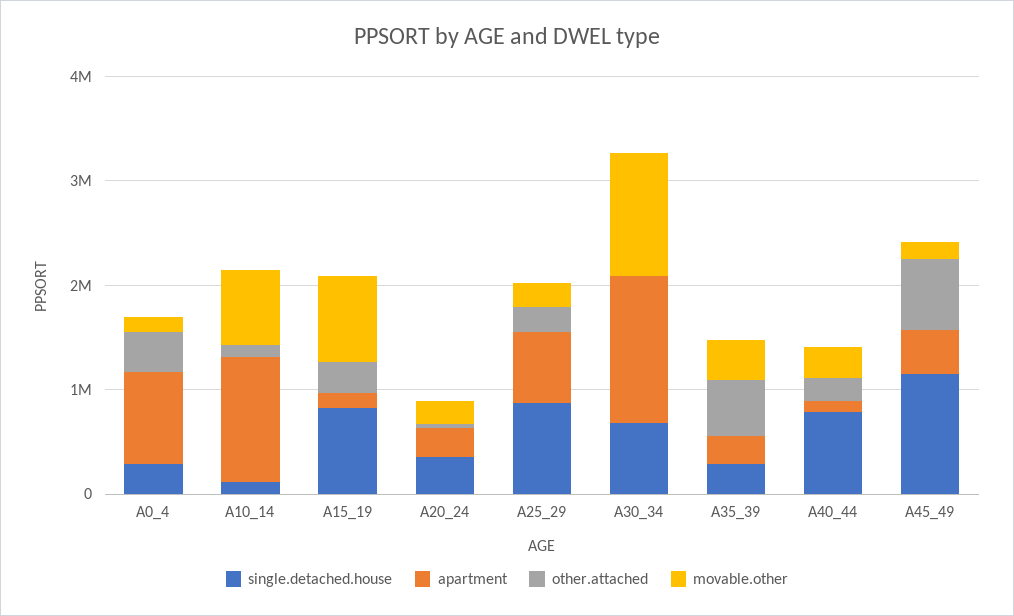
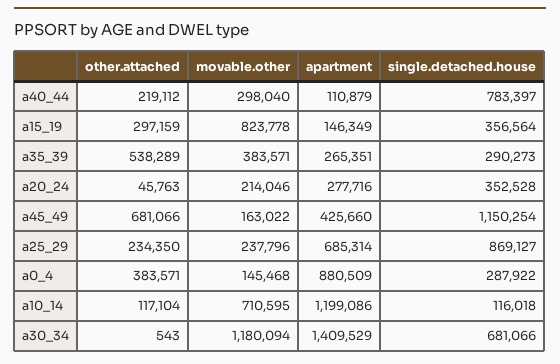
  {
    "single.detached.house": {
      "A0_4": 287922,
      "A10_14": 116018,
-     "A15_19": 800000,
+     "A15_19": 356564,
      "A20_24": 352528,
      "A25_29": 869127,
      "A30_34": 681066,
      "A35_39": 290273,
      "A40_44": 783397,
      "A45_49": 1150254
    },
    "apartment": {
      "A0_4": 880509,
      "A10_14": 1199086,
      "A15_19": 146349,
      "A20_24": 277716,
      "A25_29": 685314,
      "A30_34": 1409529,
      "A35_39": 265351,
      "A40_44": 110879,
      "A45_49": 425660
    },
    "other.attached": {
      "A0_4": 383571,
      "A10_14": 117104,
      "A15_19": 297159,
      "A20_24": 45763,
      "A25_29": 234350,
      "A30_34": 543,
      "A35_39": 538289,
      "A40_44": 219112,
      "A45_49": 681066
    },
    "movable.other": {
      "A0_4": 145468,
      "A10_14": 710595,
      "A15_19": 823778,
      "A20_24": 214046,
      "A25_29": 237796,
      "A30_34": 1180094,
      "A35_39": 383571,
      "A40_44": 298040,
      "A45_49": 163022
    }
  }

